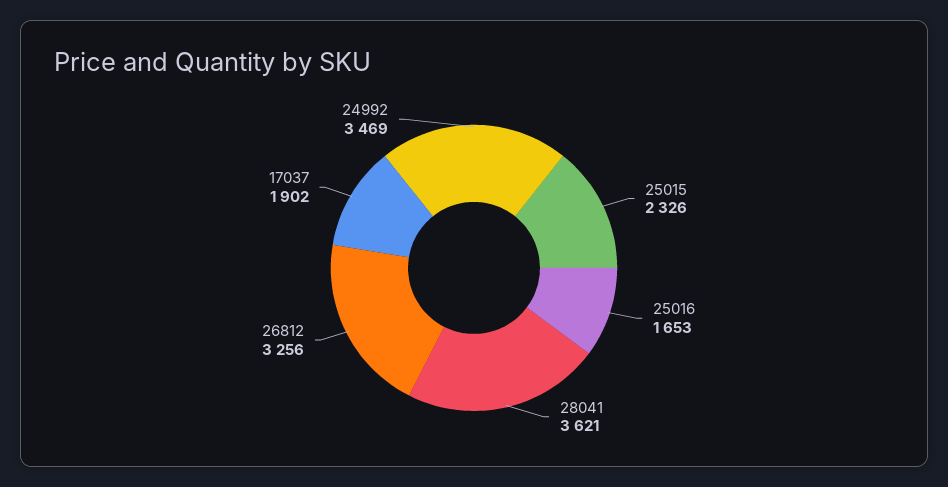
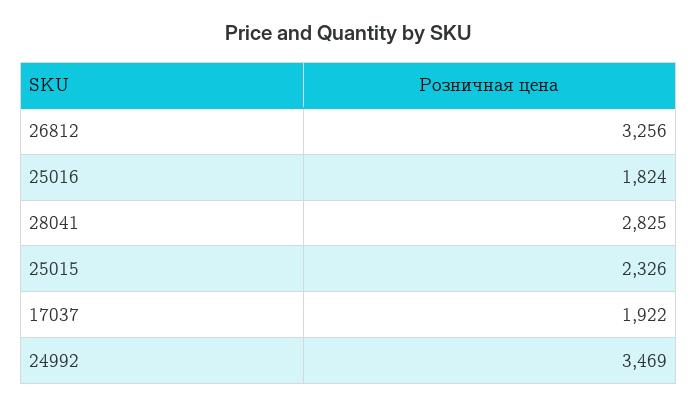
  {
    "25015": 2326,
-   "25016": 1653,
+   "25016": 1824,
-   "28041": 3621,
+   "28041": 2825,
    "26812": 3256,
-   "17037": 1902,
+   "17037": 1922,
    "24992": 3469
  }

